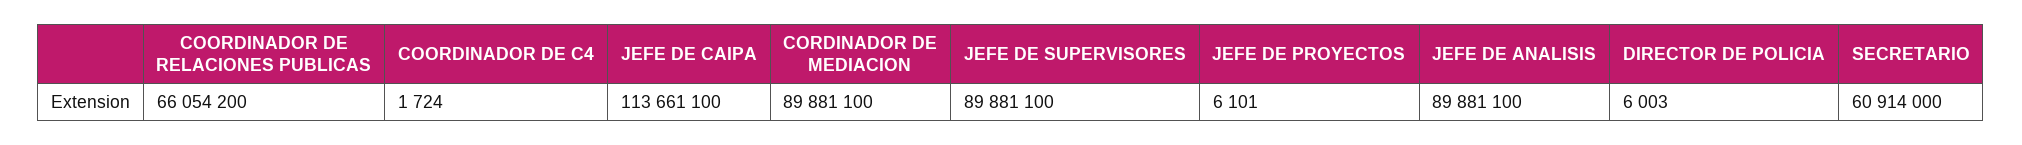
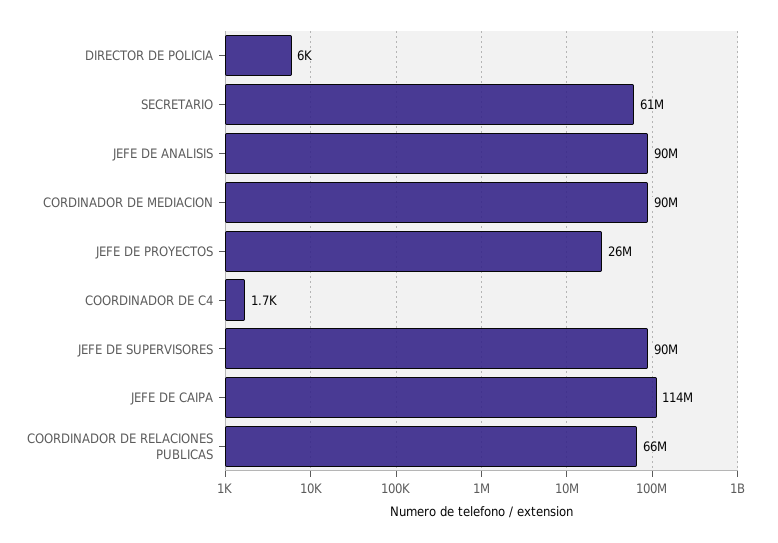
  {
    "COORDINADOR DE RELACIONES PUBLICAS": 66054200,
    "COORDINADOR DE C4": 1724,
    "JEFE DE CAIPA": 113661100,
    "CORDINADOR DE MEDIACION": 89881100,
    "JEFE DE SUPERVISORES": 89881100,
-   "JEFE DE PROYECTOS": 6101,
+   "JEFE DE PROYECTOS": 26000000,
    "JEFE DE ANALISIS": 89881100,
    "DIRECTOR DE POLICIA": 6003,
    "SECRETARIO": 60914000
  }

